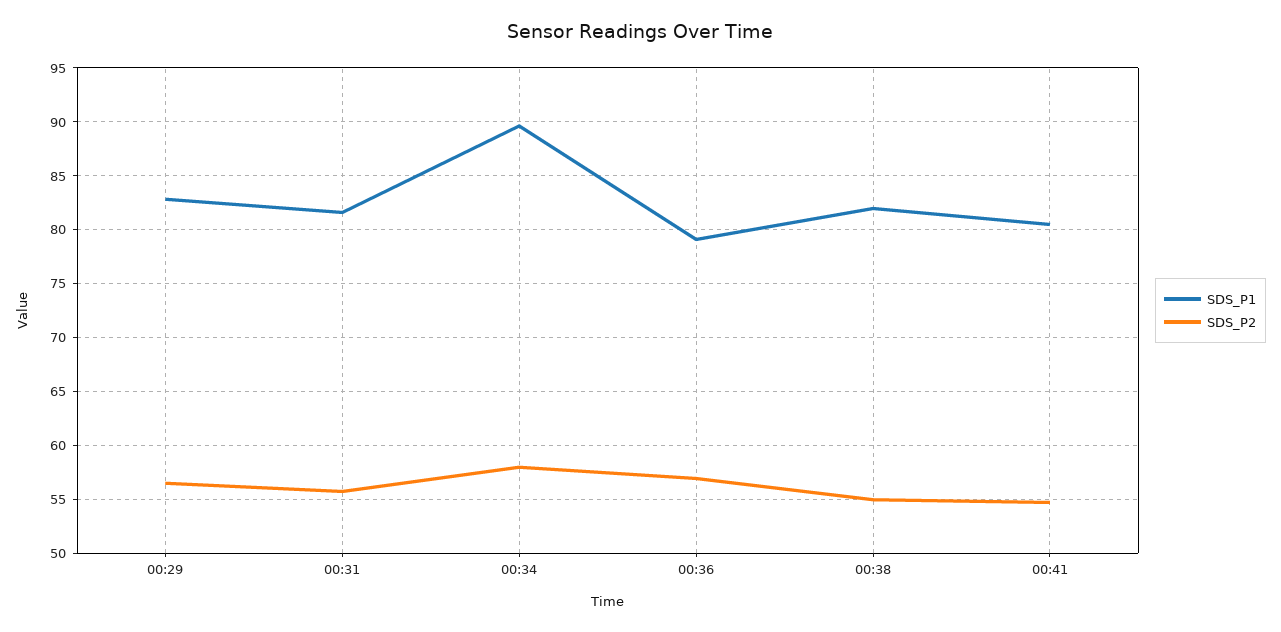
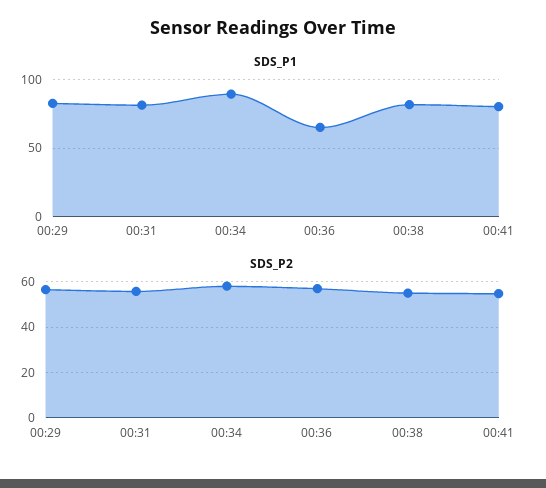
  {
    "SDS_P1": {
      "00:29": 83,
      "00:31": 82,
      "00:34": 90,
-     "00:36": 79,
+     "00:36": 65,
      "00:38": 82,
      "00:41": 81
    },
    "SDS_P2": {
      "00:29": 57,
      "00:31": 56,
      "00:34": 58,
      "00:36": 57,
      "00:38": 55,
      "00:41": 55
    }
  }

